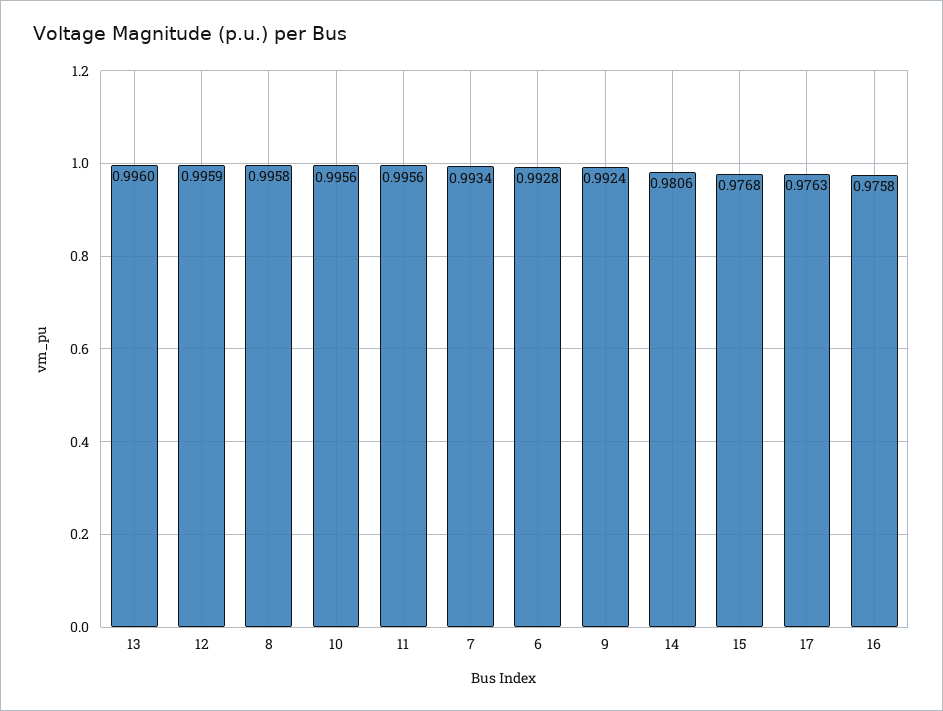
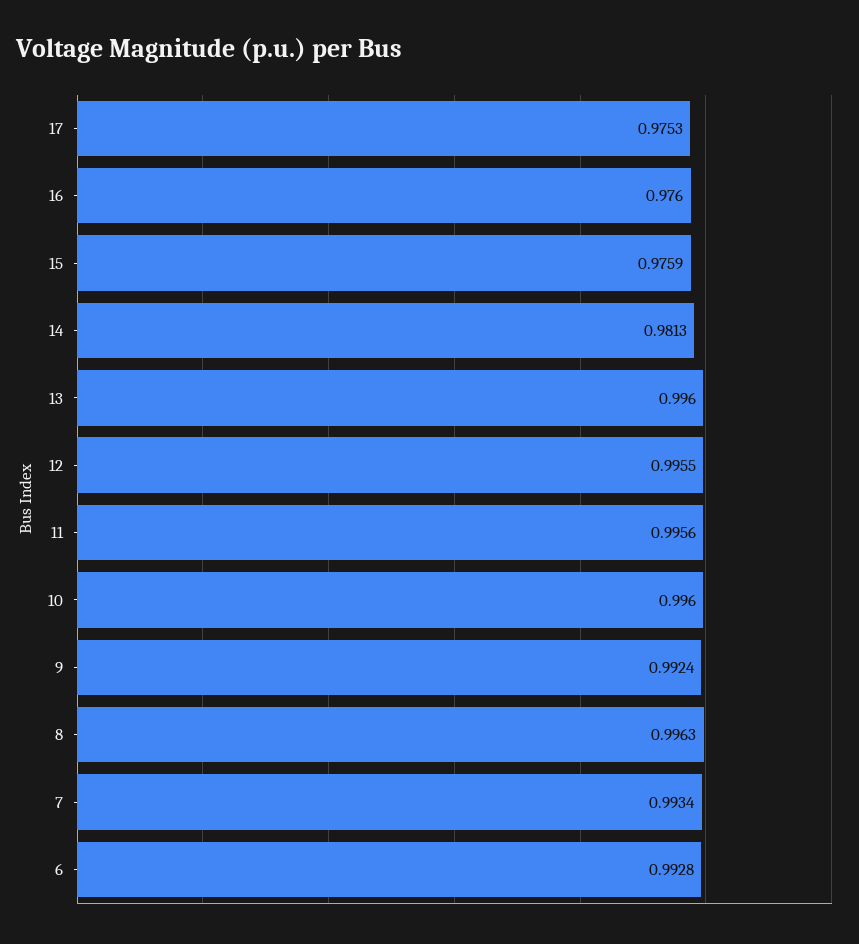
  {
    "13": 0.996,
-   "12": 0.9959,
+   "12": 0.9955,
-   "8": 0.9958,
+   "8": 0.9963,
-   "10": 0.9956,
+   "10": 0.996,
    "11": 0.9956,
    "7": 0.9934,
    "6": 0.9928,
    "9": 0.9924,
-   "14": 0.9806,
+   "14": 0.9813,
-   "15": 0.9768,
+   "15": 0.9759,
-   "17": 0.9763,
+   "17": 0.9753,
-   "16": 0.9758
+   "16": 0.976
  }

